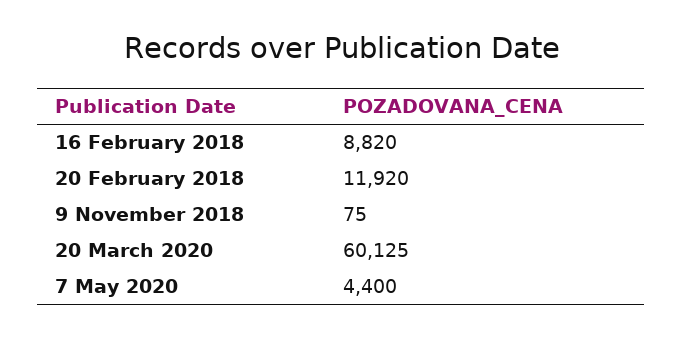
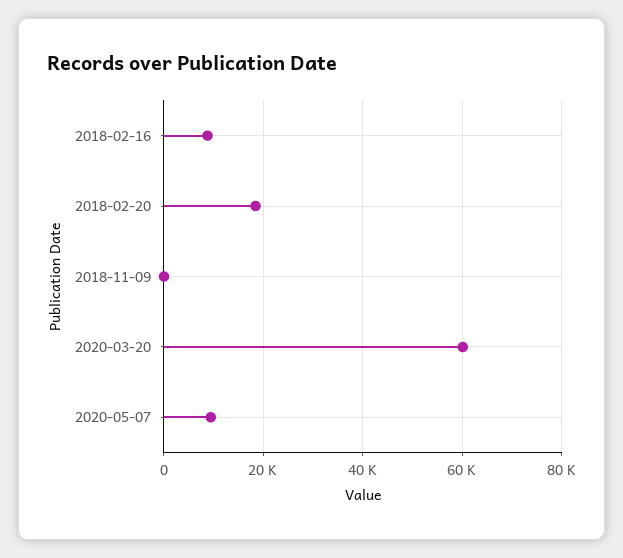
  {
    "16 February 2018": 8820,
-   "20 February 2018": 11920,
+   "20 February 2018": 18000,
    "9 November 2018": 75,
    "20 March 2020": 60125,
-   "7 May 2020": 4400
+   "7 May 2020": 10000
  }

